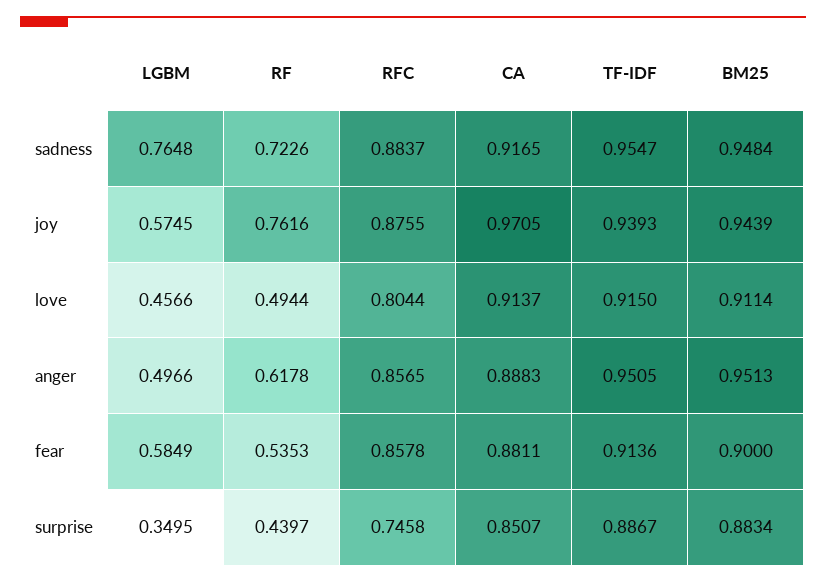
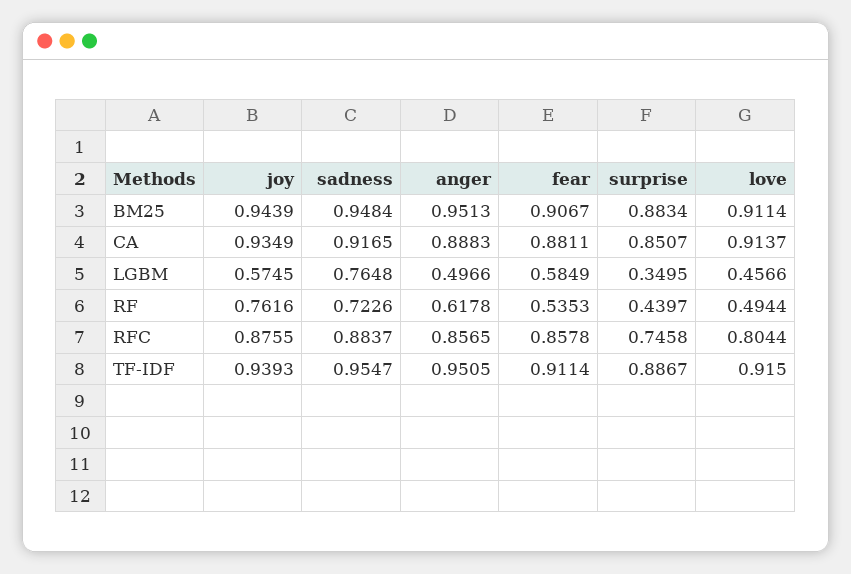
  {
    "LGBM": {
      "sadness": 0.7648,
      "joy": 0.5745,
      "love": 0.4566,
      "anger": 0.4966,
      "fear": 0.5849,
      "surprise": 0.3495
    },
    "RF": {
      "sadness": 0.7226,
      "joy": 0.7616,
      "love": 0.4944,
      "anger": 0.6178,
      "fear": 0.5353,
      "surprise": 0.4397
    },
    "RFC": {
      "sadness": 0.8837,
      "joy": 0.8755,
      "love": 0.8044,
      "anger": 0.8565,
      "fear": 0.8578,
      "surprise": 0.7458
    },
    "CA": {
      "sadness": 0.9165,
-     "joy": 0.9705,
+     "joy": 0.9349,
      "love": 0.9137,
      "anger": 0.8883,
      "fear": 0.8811,
      "surprise": 0.8507
    },
    "TF-IDF": {
      "sadness": 0.9547,
      "joy": 0.9393,
      "love": 0.915,
      "anger": 0.9505,
-     "fear": 0.9136,
+     "fear": 0.9114,
      "surprise": 0.8867
    },
    "BM25": {
      "sadness": 0.9484,
      "joy": 0.9439,
      "love": 0.9114,
      "anger": 0.9513,
-     "fear": 0.9,
+     "fear": 0.9067,
      "surprise": 0.8834
    }
  }

